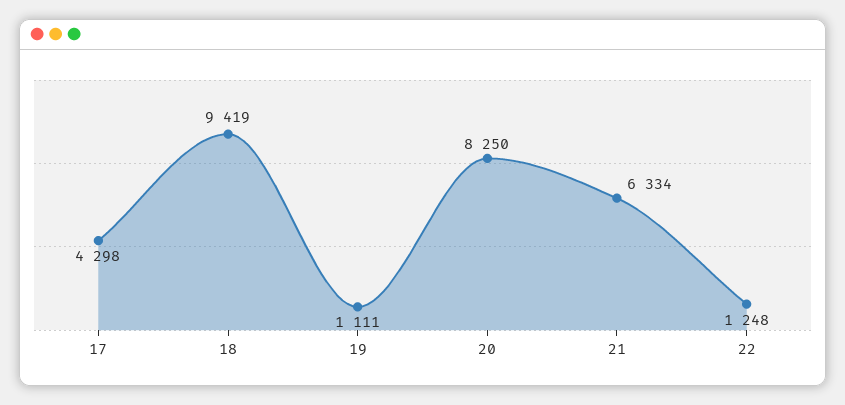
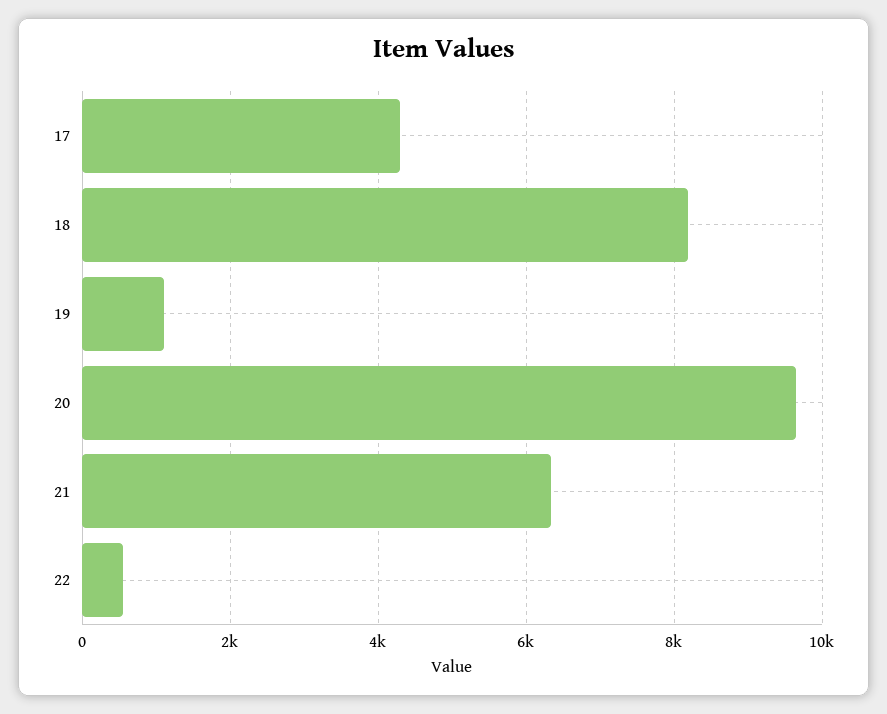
  {
    "17": 4298,
-   "18": 9419,
+   "18": 8200,
    "19": 1111,
-   "20": 8250,
+   "20": 9600,
    "21": 6334,
-   "22": 1248
+   "22": 600
  }

